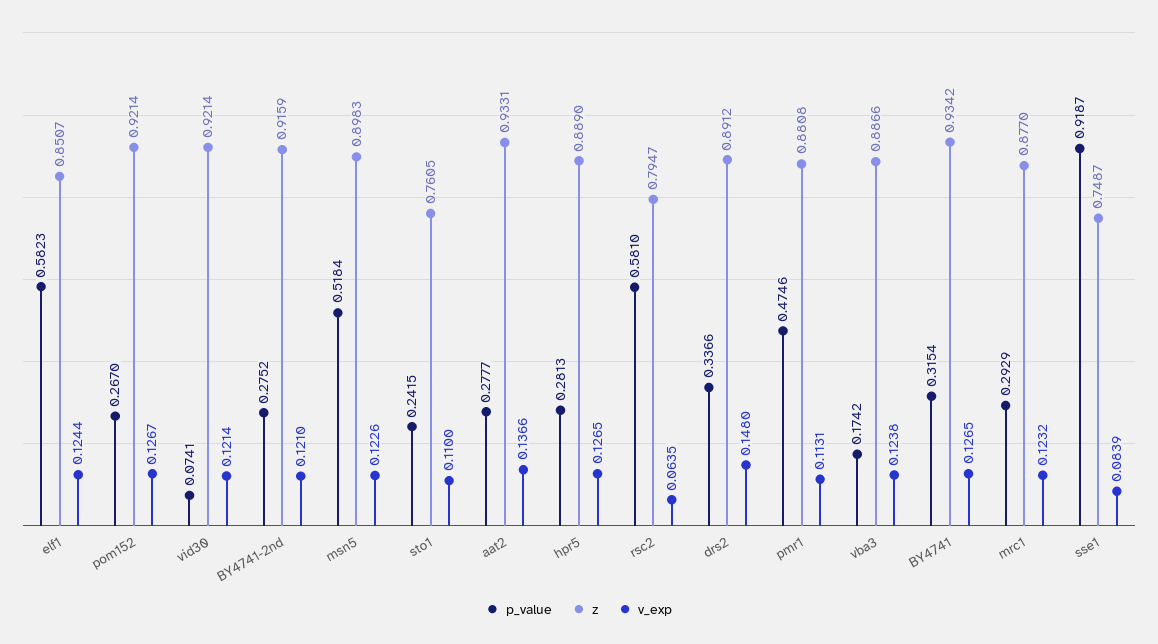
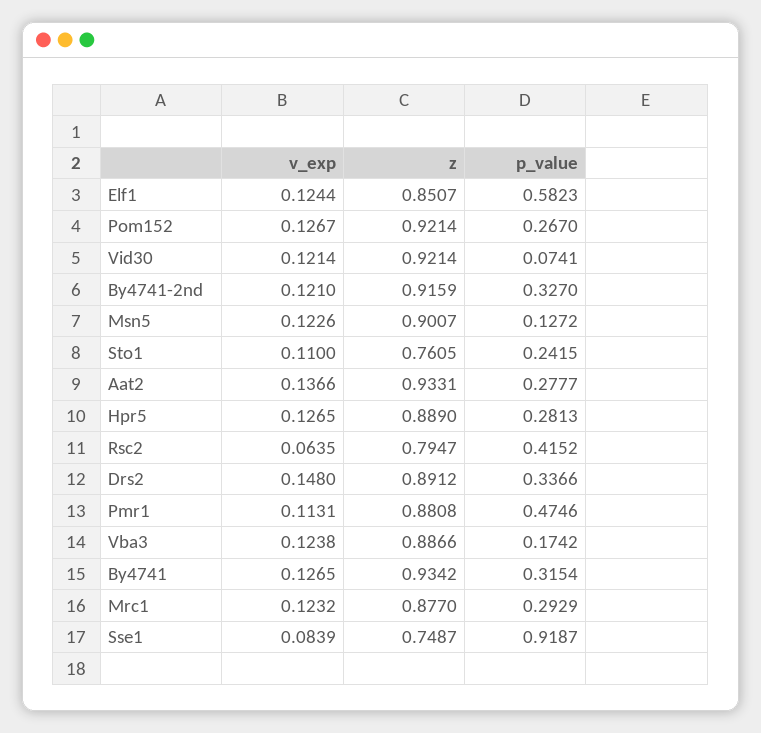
  {
    "p_value": {
      "elf1": 0.5823,
      "pom152": 0.267,
      "vid30": 0.0741,
-     "BY4741-2nd": 0.2752,
+     "BY4741-2nd": 0.327,
-     "msn5": 0.5184,
+     "msn5": 0.1272,
      "sto1": 0.2415,
      "aat2": 0.2777,
      "hpr5": 0.2813,
-     "rsc2": 0.581,
+     "rsc2": 0.4152,
      "drs2": 0.3366,
      "pmr1": 0.4746,
      "vba3": 0.1742,
      "BY4741": 0.3154,
      "mrc1": 0.2929,
      "sse1": 0.9187
    },
    "z": {
      "elf1": 0.8507,
      "pom152": 0.9214,
      "vid30": 0.9214,
      "BY4741-2nd": 0.9159,
-     "msn5": 0.8983,
+     "msn5": 0.9007,
      "sto1": 0.7605,
      "aat2": 0.9331,
      "hpr5": 0.889,
      "rsc2": 0.7947,
      "drs2": 0.8912,
      "pmr1": 0.8808,
      "vba3": 0.8866,
      "BY4741": 0.9342,
      "mrc1": 0.877,
      "sse1": 0.7487
    },
    "v_exp": {
      "elf1": 0.1244,
      "pom152": 0.1267,
      "vid30": 0.1214,
      "BY4741-2nd": 0.121,
      "msn5": 0.1226,
      "sto1": 0.11,
      "aat2": 0.1366,
      "hpr5": 0.1265,
      "rsc2": 0.0635,
      "drs2": 0.148,
      "pmr1": 0.1131,
      "vba3": 0.1238,
      "BY4741": 0.1265,
      "mrc1": 0.1232,
      "sse1": 0.0839
    }
  }

